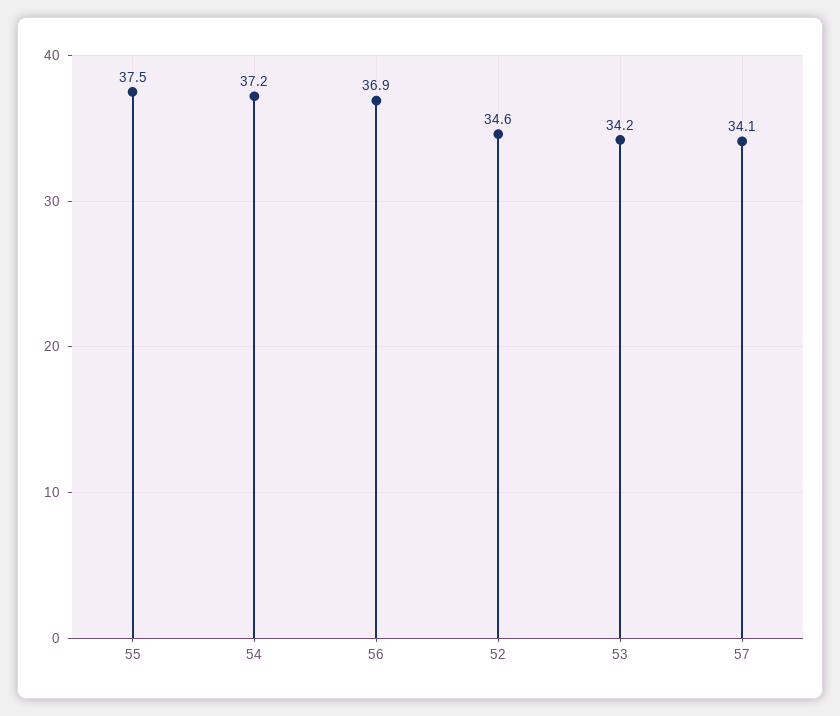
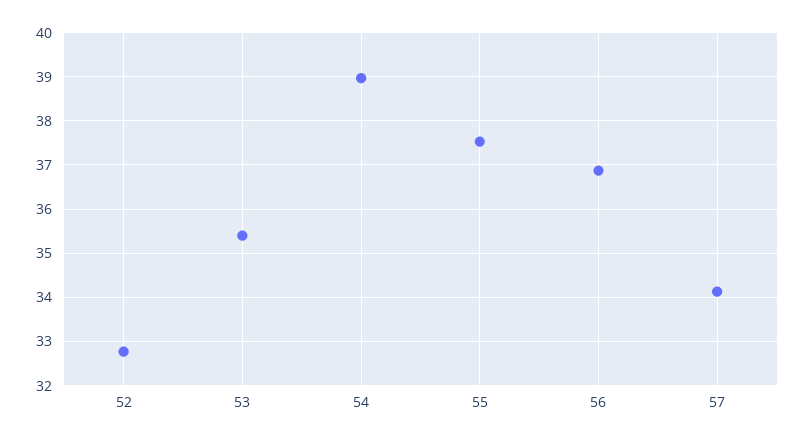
  {
    "55": 37.5,
-   "54": 37.2,
+   "54": 39,
    "56": 36.9,
-   "52": 34.6,
+   "52": 32.8,
-   "53": 34.2,
+   "53": 35.4,
    "57": 34.1
  }

